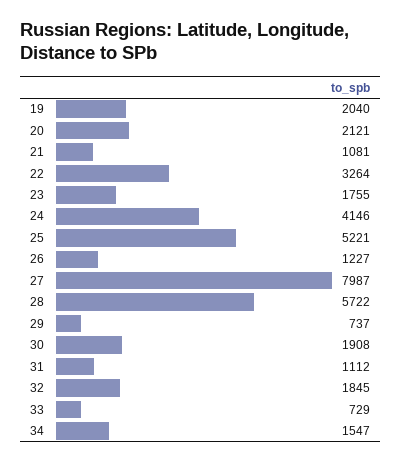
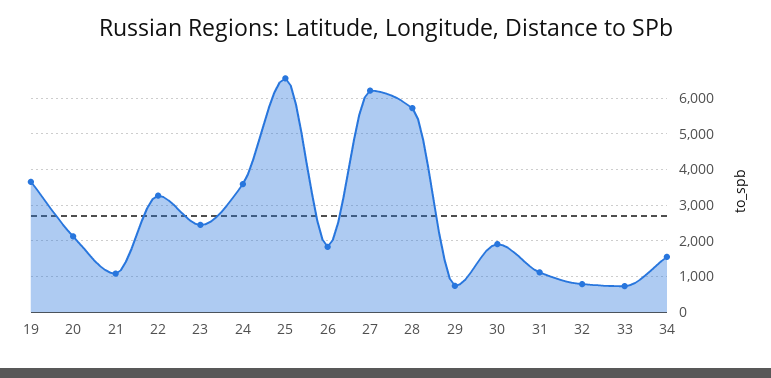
  {
-   "19": 2040,
+   "19": 3600,
    "20": 2121,
    "21": 1081,
    "22": 3264,
-   "23": 1755,
+   "23": 2400,
-   "24": 4146,
+   "24": 3600,
-   "25": 5221,
+   "25": 6600,
-   "26": 1227,
+   "26": 1800,
-   "27": 7987,
+   "27": 6200,
    "28": 5722,
    "29": 737,
    "30": 1908,
    "31": 1112,
-   "32": 1845,
+   "32": 800,
    "33": 729,
    "34": 1547
  }

